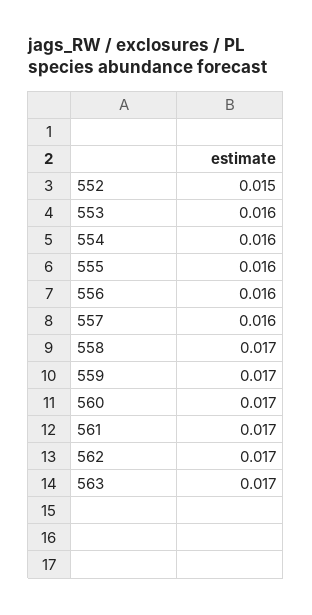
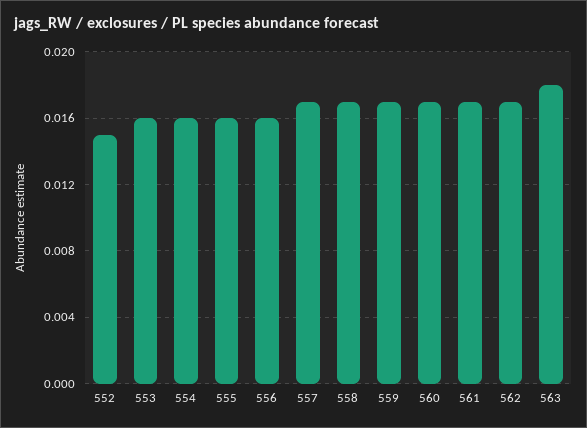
  {
    "552": 0.015,
    "553": 0.016,
    "554": 0.016,
    "555": 0.016,
    "556": 0.016,
-   "557": 0.016,
+   "557": 0.017,
    "558": 0.017,
    "559": 0.017,
    "560": 0.017,
    "561": 0.017,
    "562": 0.017,
-   "563": 0.017
+   "563": 0.018
  }

